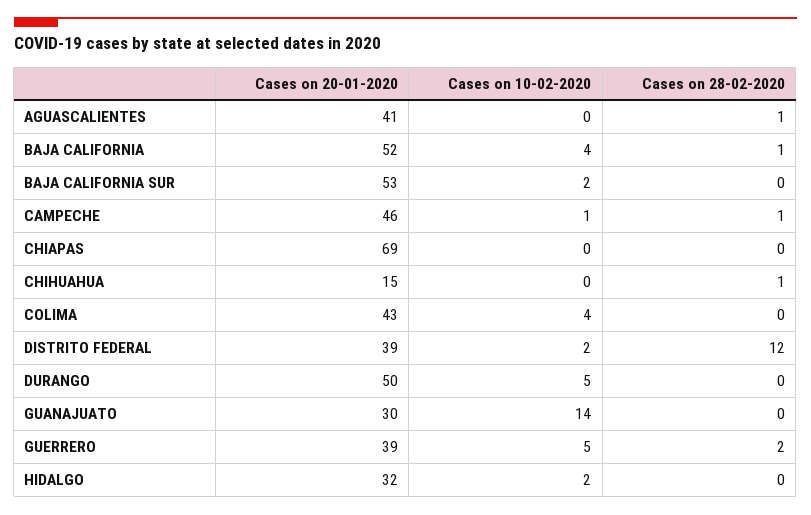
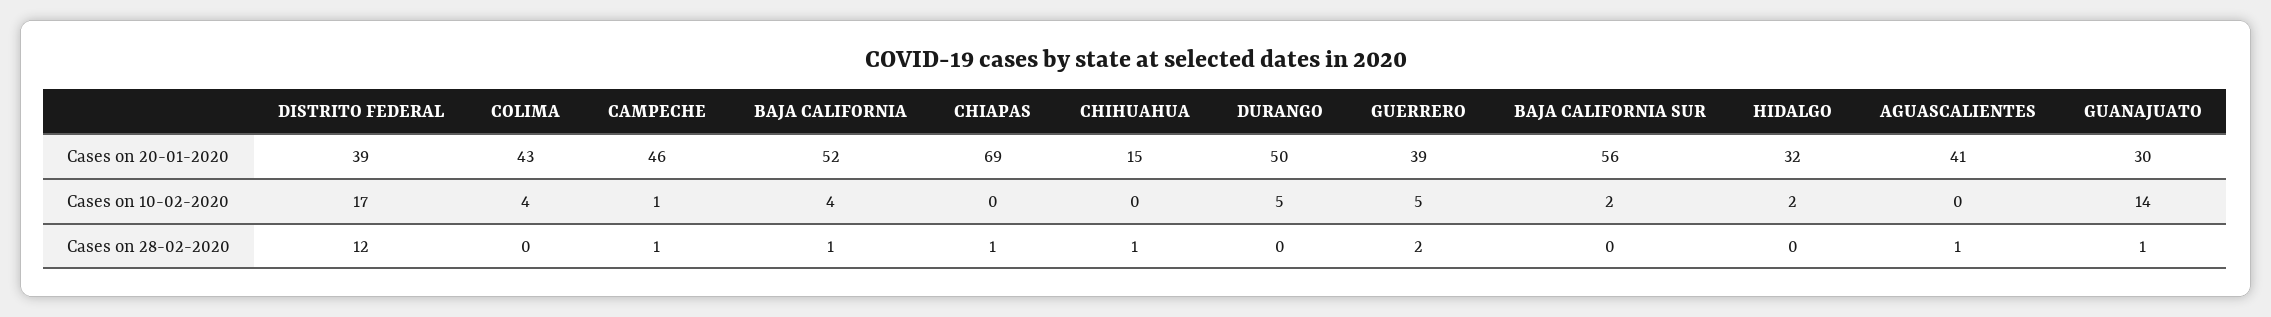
  {
    "Cases on 20-01-2020": {
      "AGUASCALIENTES": 41,
      "BAJA CALIFORNIA": 52,
-     "BAJA CALIFORNIA SUR": 53,
+     "BAJA CALIFORNIA SUR": 56,
      "CAMPECHE": 46,
      "CHIAPAS": 69,
      "CHIHUAHUA": 15,
      "COLIMA": 43,
      "DISTRITO FEDERAL": 39,
      "DURANGO": 50,
      "GUANAJUATO": 30,
      "GUERRERO": 39,
      "HIDALGO": 32
    },
    "Cases on 10-02-2020": {
      "AGUASCALIENTES": 0,
      "BAJA CALIFORNIA": 4,
      "BAJA CALIFORNIA SUR": 2,
      "CAMPECHE": 1,
      "CHIAPAS": 0,
      "CHIHUAHUA": 0,
      "COLIMA": 4,
-     "DISTRITO FEDERAL": 2,
+     "DISTRITO FEDERAL": 17,
      "DURANGO": 5,
      "GUANAJUATO": 14,
      "GUERRERO": 5,
      "HIDALGO": 2
    },
    "Cases on 28-02-2020": {
      "AGUASCALIENTES": 1,
      "BAJA CALIFORNIA": 1,
      "BAJA CALIFORNIA SUR": 0,
      "CAMPECHE": 1,
-     "CHIAPAS": 0,
+     "CHIAPAS": 1,
      "CHIHUAHUA": 1,
      "COLIMA": 0,
      "DISTRITO FEDERAL": 12,
      "DURANGO": 0,
-     "GUANAJUATO": 0,
+     "GUANAJUATO": 1,
      "GUERRERO": 2,
      "HIDALGO": 0
    }
  }

